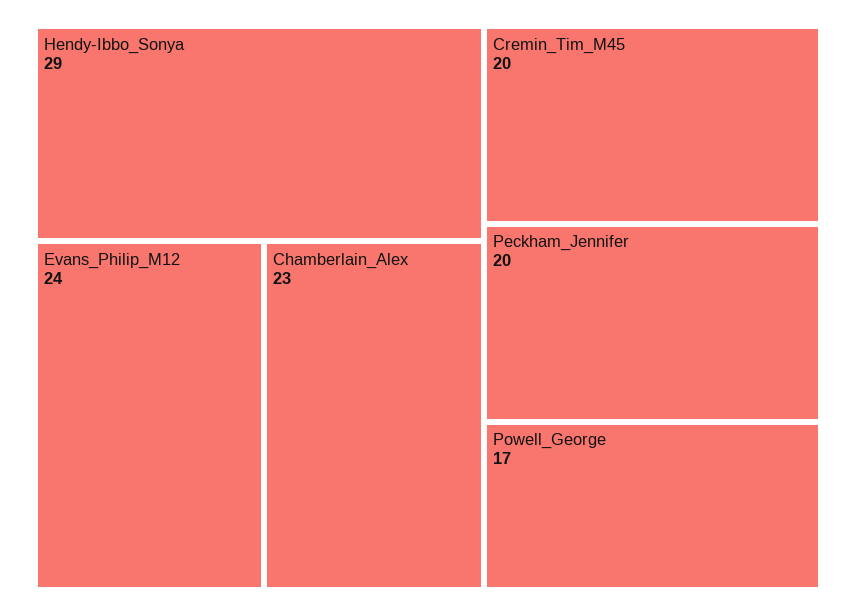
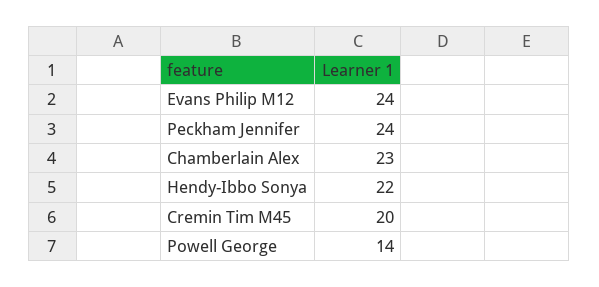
  {
-   "Hendy-Ibbo_Sonya": 29,
+   "Hendy-Ibbo_Sonya": 22,
    "Evans_Philip_M12": 24,
    "Chamberlain_Alex": 23,
    "Cremin_Tim_M45": 20,
-   "Peckham_Jennifer": 20,
+   "Peckham_Jennifer": 24,
-   "Powell_George": 17
+   "Powell_George": 14
  }

